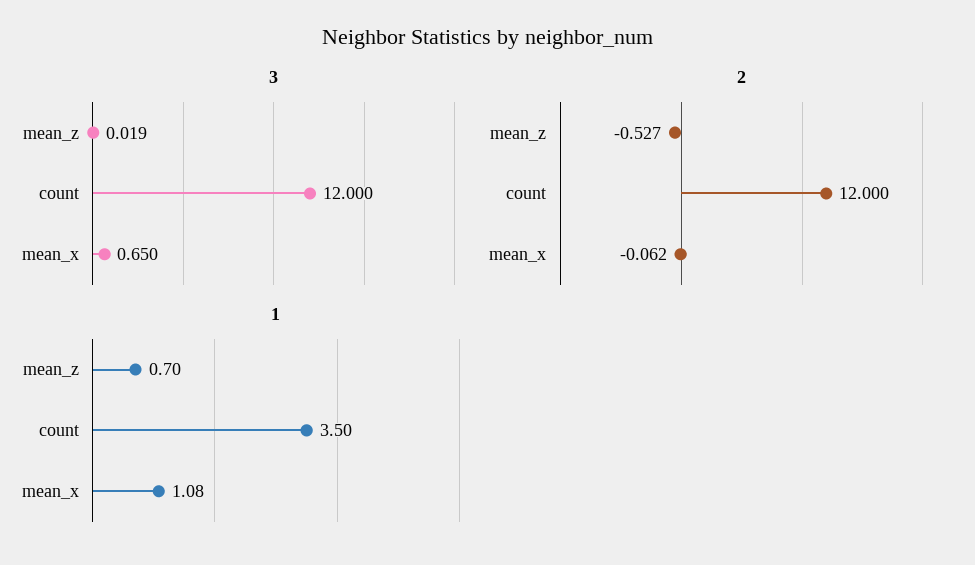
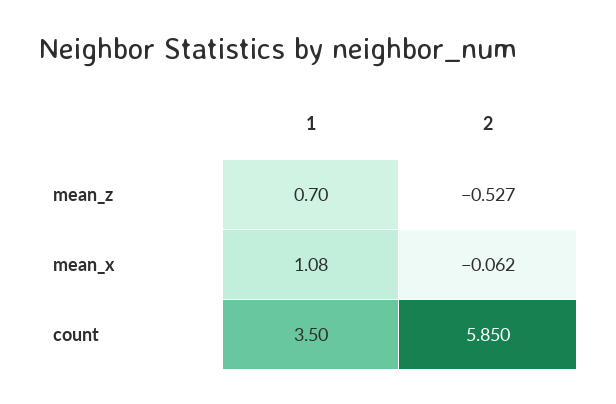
  {
-   "3": {
-     "mean_z": 0.019,
-     "count": 12,
-     "mean_x": 0.65
-   },
    "2": {
      "mean_z": -0.527,
-     "count": 12,
+     "count": 5.85,
      "mean_x": -0.062
    },
    "1": {
      "mean_z": 0.7,
      "count": 3.5,
      "mean_x": 1.08
    }
  }

